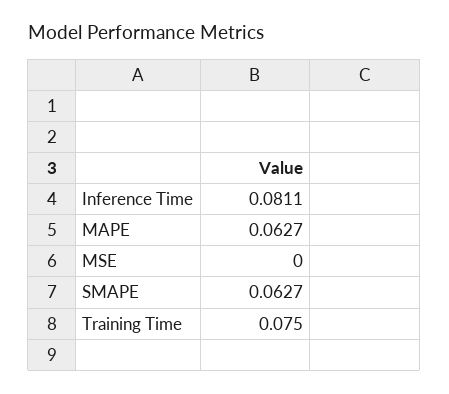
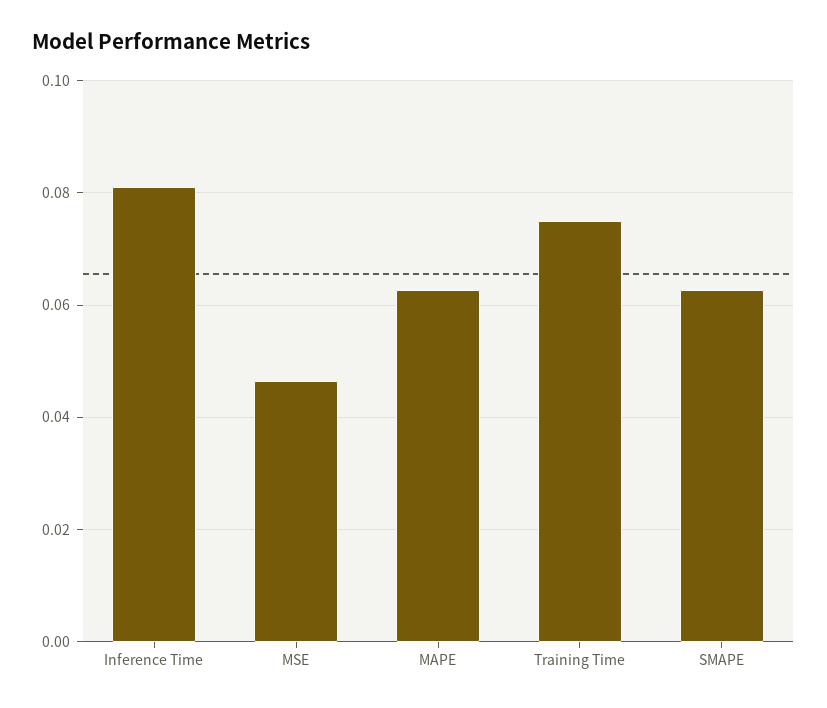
  {
    "Inference Time": 0.0811,
    "MAPE": 0.0627,
-   "MSE": 0,
+   "MSE": 0.046,
    "SMAPE": 0.0627,
    "Training Time": 0.075
  }

